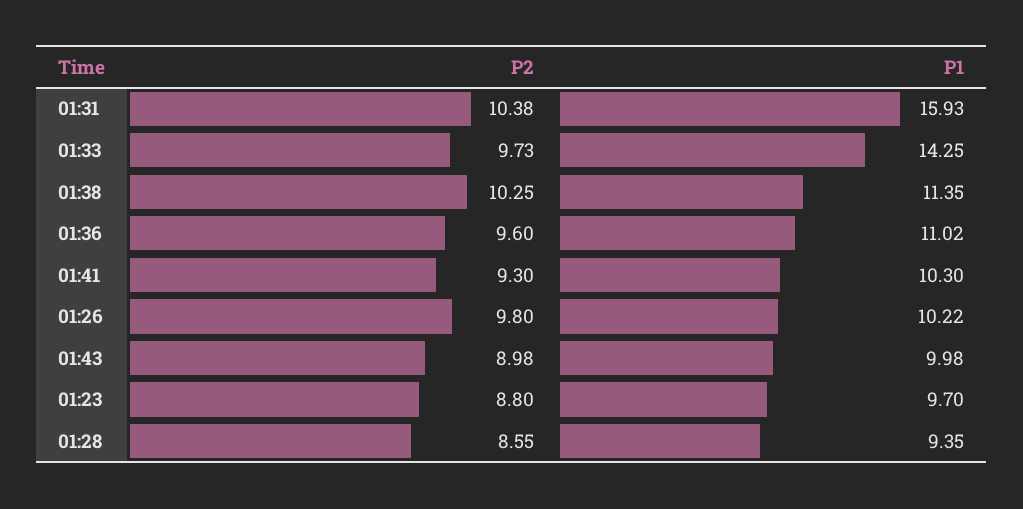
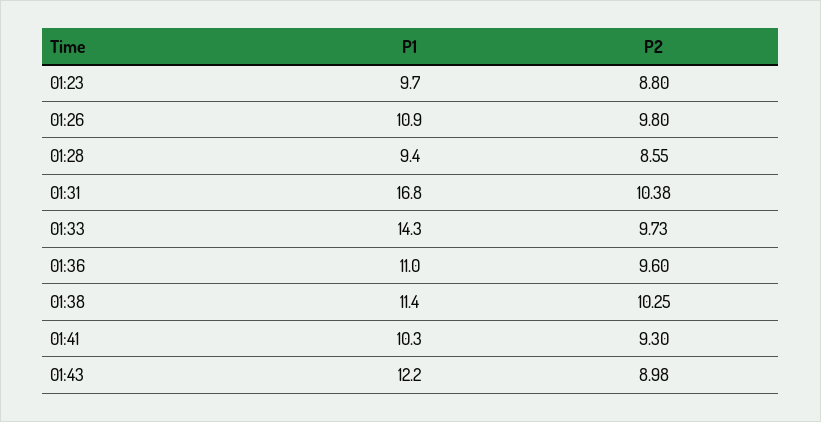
  {
    "P2": {
      "01:31": 10.38,
      "01:33": 9.73,
      "01:38": 10.25,
      "01:36": 9.6,
      "01:41": 9.3,
      "01:26": 9.8,
      "01:43": 8.98,
      "01:23": 8.8,
      "01:28": 8.55
    },
    "P1": {
-     "01:31": 15.93,
+     "01:31": 16.8,
      "01:33": 14.25,
      "01:38": 11.35,
      "01:36": 11.02,
      "01:41": 10.3,
-     "01:26": 10.22,
+     "01:26": 10.9,
-     "01:43": 9.98,
+     "01:43": 12.2,
      "01:23": 9.7,
      "01:28": 9.35
    }
  }

